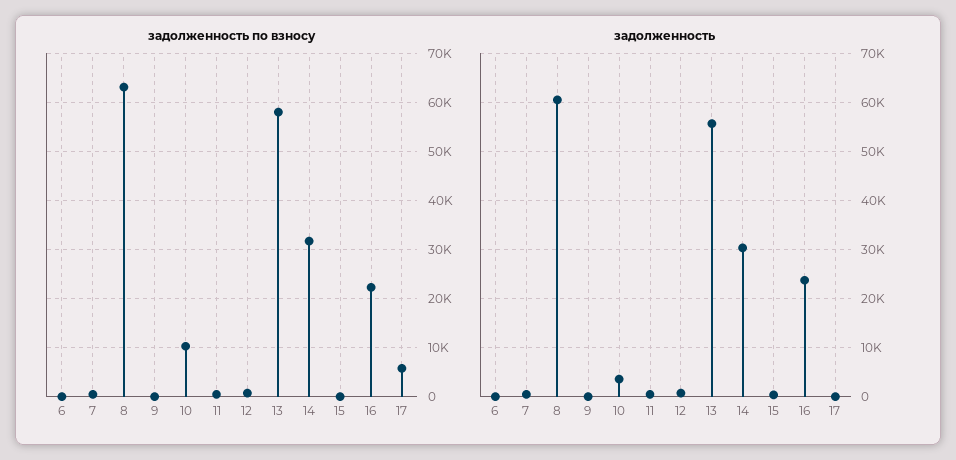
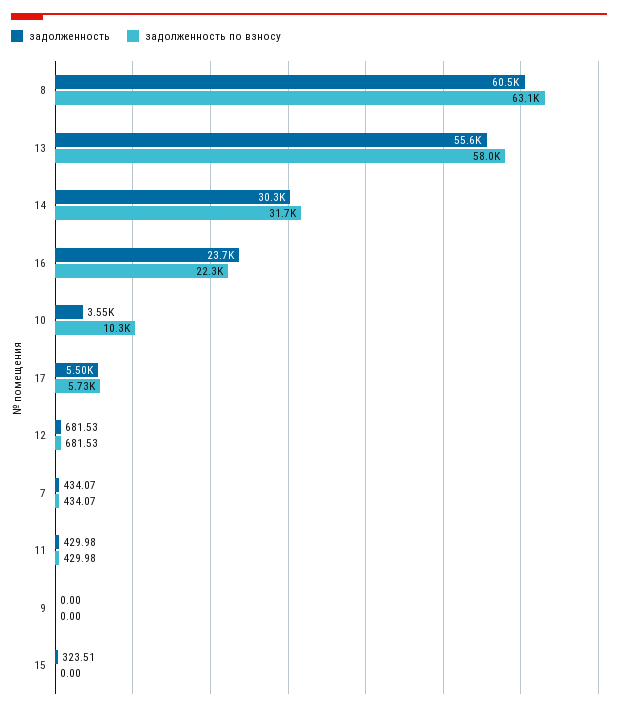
  {
    "задолженность по взносу": {
-     "6": 0,
      "7": 434.07,
      "8": 63100,
      "9": 0,
      "10": 10300,
      "11": 429.98,
      "12": 681.53,
      "13": 58000,
      "14": 31700,
      "15": 0,
      "16": 22300,
      "17": 5730
    },
    "задолженность": {
-     "6": 0,
      "7": 434.07,
      "8": 60500,
      "9": 0,
      "10": 3550,
      "11": 429.98,
      "12": 681.53,
      "13": 55600,
      "14": 30300,
      "15": 323.51,
      "16": 23700,
-     "17": 0
+     "17": 5500
    }
  }

